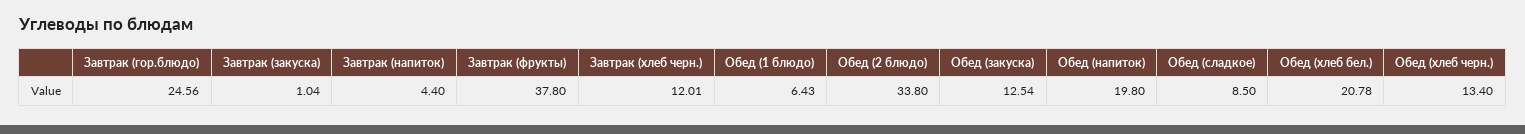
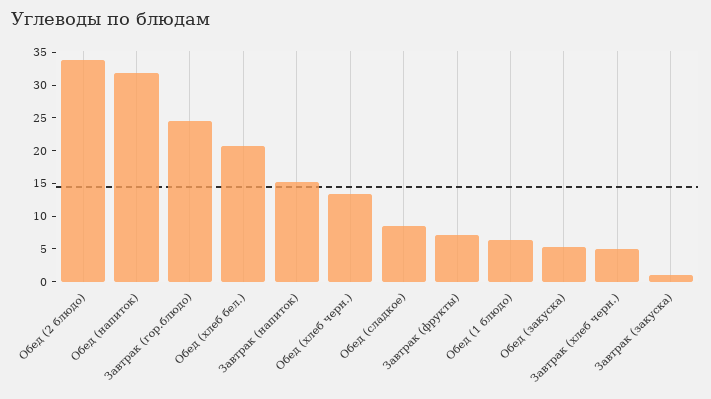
  {
    "Завтрак (гор.блюдо)": 24.56,
    "Завтрак (закуска)": 1.04,
-   "Завтрак (напиток)": 4.4,
+   "Завтрак (напиток)": 15,
-   "Завтрак (фрукты)": 37.8,
+   "Завтрак (фрукты)": 7.5,
-   "Завтрак (хлеб черн.)": 12.01,
+   "Завтрак (хлеб черн.)": 5,
    "Обед (1 блюдо)": 6.43,
    "Обед (2 блюдо)": 33.8,
-   "Обед (закуска)": 12.54,
+   "Обед (закуска)": 5,
-   "Обед (напиток)": 19.8,
+   "Обед (напиток)": 32.5,
    "Обед (сладкое)": 8.5,
    "Обед (хлеб бел.)": 20.78,
    "Обед (хлеб черн.)": 13.4
  }

